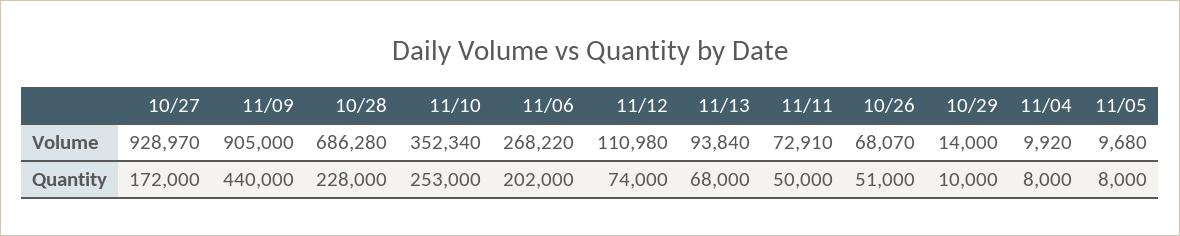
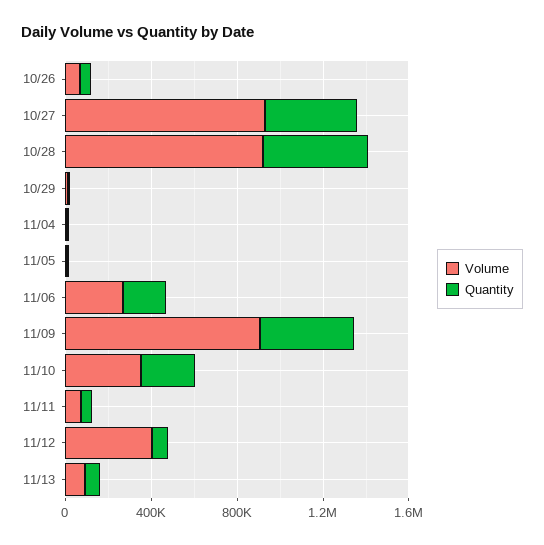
  {
    "Volume": {
      "10/27": 928970,
      "11/09": 905000,
-     "10/28": 686280,
+     "10/28": 900000,
      "11/10": 352340,
      "11/06": 268220,
-     "11/12": 110980,
+     "11/12": 400000,
      "11/13": 93840,
      "11/11": 72910,
      "10/26": 68070,
      "10/29": 14000,
      "11/04": 9920,
      "11/05": 9680
    },
    "Quantity": {
-     "10/27": 172000,
+     "10/27": 400000,
      "11/09": 440000,
-     "10/28": 228000,
+     "10/28": 500000,
      "11/10": 253000,
      "11/06": 202000,
      "11/12": 74000,
      "11/13": 68000,
      "11/11": 50000,
      "10/26": 51000,
      "10/29": 10000,
      "11/04": 8000,
      "11/05": 8000
    }
  }

